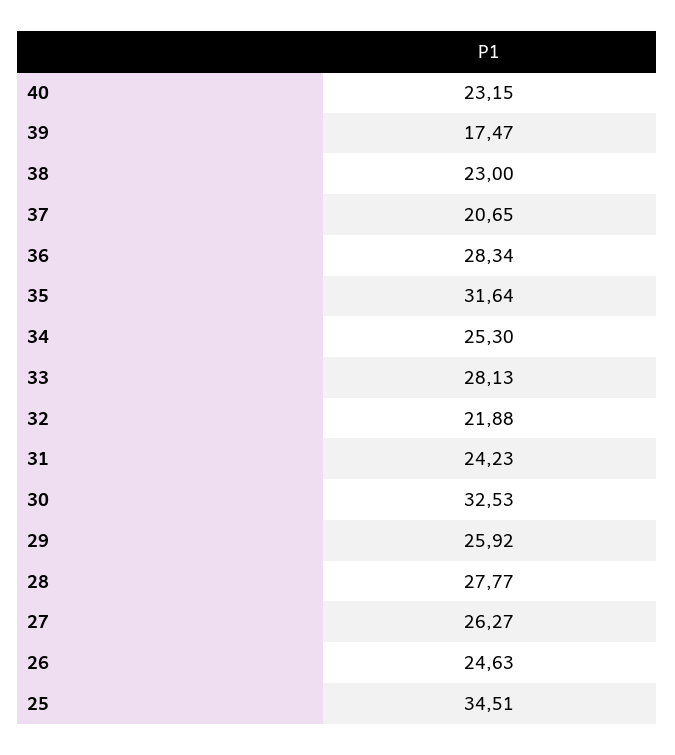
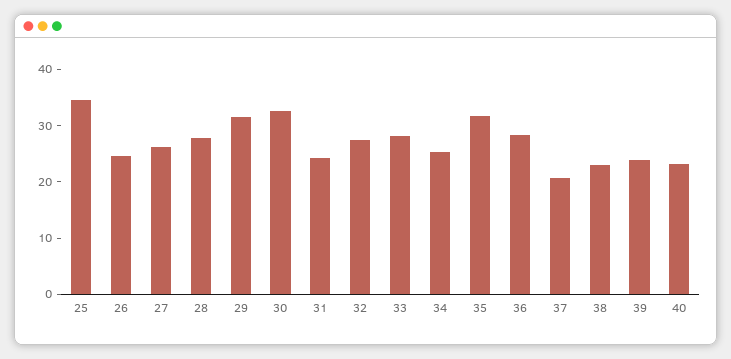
  {
    "40": 23.15,
-   "39": 17.47,
+   "39": 24,
    "38": 23,
    "37": 20.65,
    "36": 28.34,
    "35": 31.64,
    "34": 25.3,
    "33": 28.13,
-   "32": 21.88,
+   "32": 28,
    "31": 24.23,
    "30": 32.53,
-   "29": 25.92,
+   "29": 32,
    "28": 27.77,
    "27": 26.27,
    "26": 24.63,
    "25": 34.51
  }

